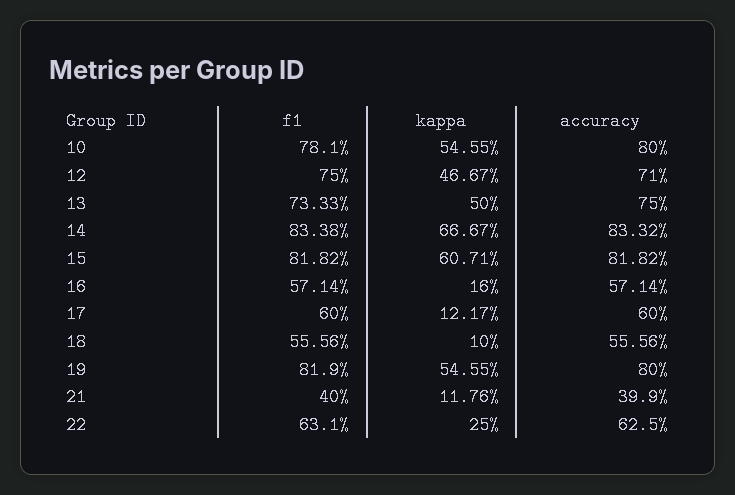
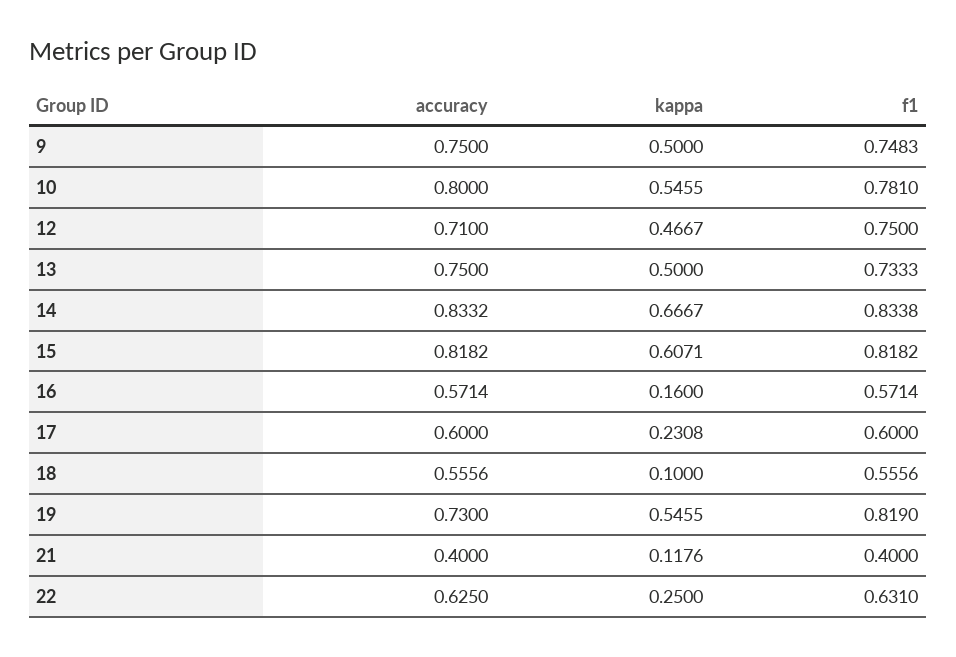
  {
    "f1": {
      "10": 0.781,
      "12": 0.75,
      "13": 0.7333,
      "14": 0.8338,
      "15": 0.8182,
      "16": 0.5714,
      "17": 0.6,
      "18": 0.5556,
      "19": 0.819,
      "21": 0.4,
-     "22": 0.631
+     "22": 0.631,
+     "9": 0.7483
    },
    "kappa": {
      "10": 0.5455,
      "12": 0.4667,
      "13": 0.5,
      "14": 0.6667,
      "15": 0.6071,
      "16": 0.16,
-     "17": 0.1217,
+     "17": 0.2308,
      "18": 0.1,
      "19": 0.5455,
      "21": 0.1176,
-     "22": 0.25
+     "22": 0.25,
+     "9": 0.5
    },
    "accuracy": {
      "10": 0.8,
      "12": 0.71,
      "13": 0.75,
      "14": 0.8332,
      "15": 0.8182,
      "16": 0.5714,
      "17": 0.6,
      "18": 0.5556,
-     "19": 0.8,
+     "19": 0.73,
-     "21": 0.399,
+     "21": 0.4,
-     "22": 0.625
+     "22": 0.625,
+     "9": 0.75
    }
  }

